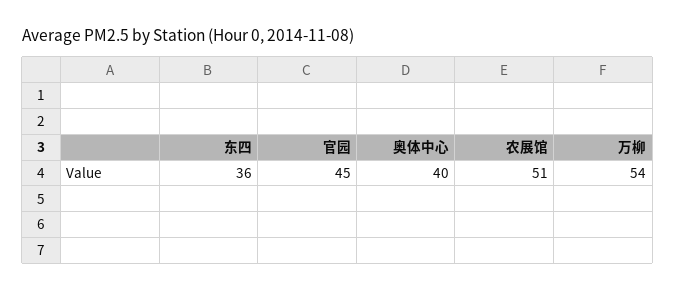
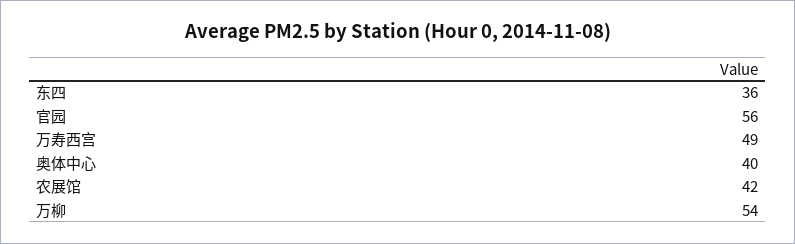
  {
    "东四": 36,
-   "官园": 45,
+   "官园": 56,
    "奥体中心": 40,
-   "农展馆": 51,
+   "农展馆": 42,
-   "万柳": 54
+   "万柳": 54,
+   "万寿西宫": 49
  }

